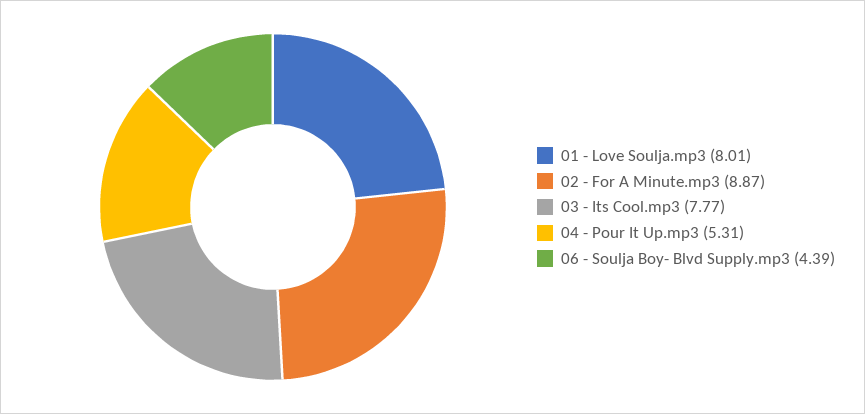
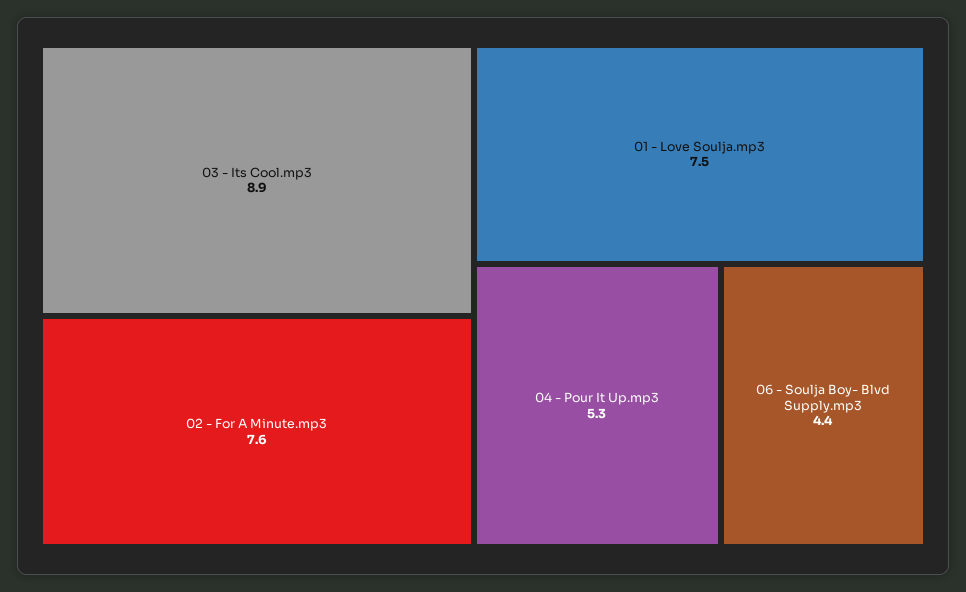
  {
-   "01 - Love Soulja.mp3": 8.01,
+   "01 - Love Soulja.mp3": 7.5,
-   "02 - For A Minute.mp3": 8.87,
+   "02 - For A Minute.mp3": 7.6,
-   "03 - Its Cool.mp3": 7.77,
+   "03 - Its Cool.mp3": 8.9,
    "04 - Pour It Up.mp3": 5.31,
    "06 - Soulja Boy- Blvd Supply.mp3": 4.39
  }

